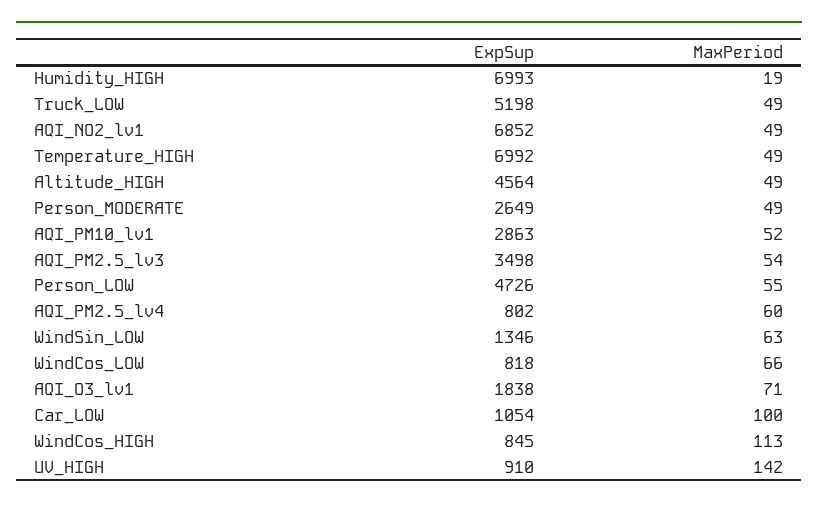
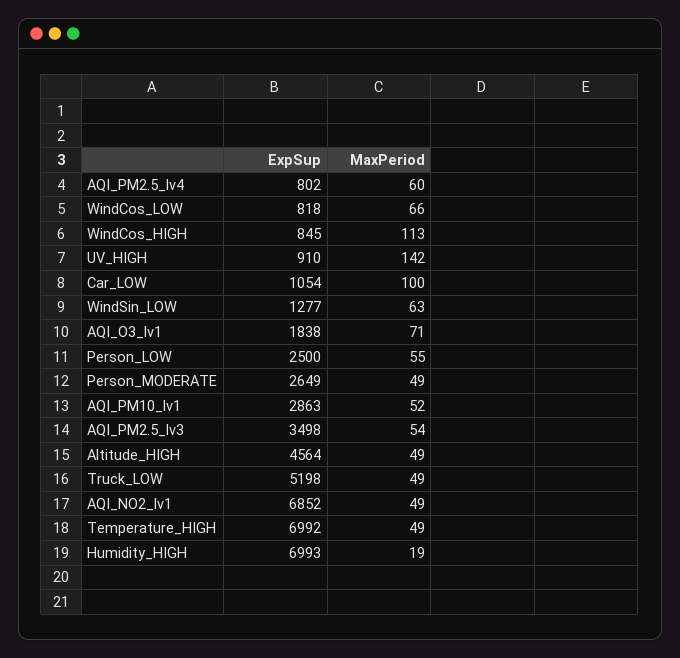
  {
    "ExpSup": {
      "Humidity_HIGH": 6993,
      "Truck_LOW": 5198,
      "AQI_NO2_lv1": 6852,
      "Temperature_HIGH": 6992,
      "Altitude_HIGH": 4564,
      "Person_MODERATE": 2649,
      "AQI_PM10_lv1": 2863,
      "AQI_PM2.5_lv3": 3498,
-     "Person_LOW": 4726,
+     "Person_LOW": 2500,
      "AQI_PM2.5_lv4": 802,
-     "WindSin_LOW": 1346,
+     "WindSin_LOW": 1277,
      "WindCos_LOW": 818,
      "AQI_O3_lv1": 1838,
      "Car_LOW": 1054,
      "WindCos_HIGH": 845,
      "UV_HIGH": 910
    },
    "MaxPeriod": {
      "Humidity_HIGH": 19,
      "Truck_LOW": 49,
      "AQI_NO2_lv1": 49,
      "Temperature_HIGH": 49,
      "Altitude_HIGH": 49,
      "Person_MODERATE": 49,
      "AQI_PM10_lv1": 52,
      "AQI_PM2.5_lv3": 54,
      "Person_LOW": 55,
      "AQI_PM2.5_lv4": 60,
      "WindSin_LOW": 63,
      "WindCos_LOW": 66,
      "AQI_O3_lv1": 71,
      "Car_LOW": 100,
      "WindCos_HIGH": 113,
      "UV_HIGH": 142
    }
  }

